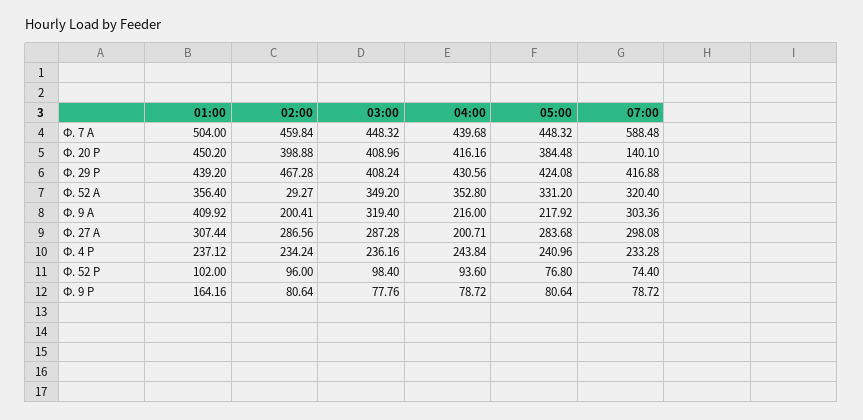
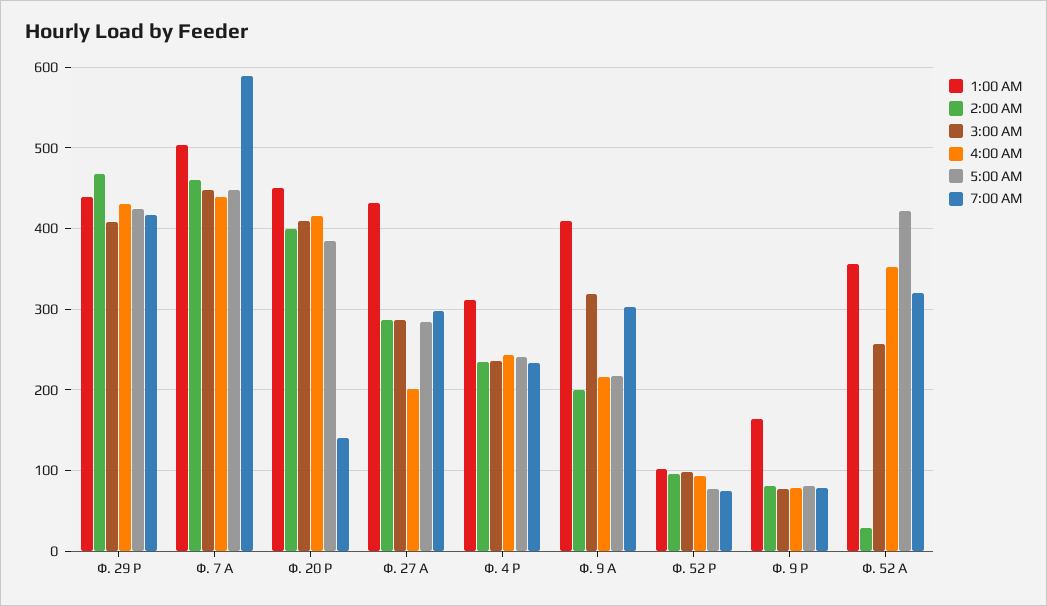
  {
    "01:00": {
      "Ф. 7 А": 504,
      "Ф. 20 Р": 450.2,
      "Ф. 29 Р": 439.2,
      "Ф. 52 А": 356.4,
      "Ф. 9 А": 409.92,
-     "Ф. 27 А": 307.44,
+     "Ф. 27 А": 430,
-     "Ф. 4 Р": 237.12,
+     "Ф. 4 Р": 310,
      "Ф. 52 Р": 102,
      "Ф. 9 Р": 164.16
    },
    "02:00": {
      "Ф. 7 А": 459.84,
      "Ф. 20 Р": 398.88,
      "Ф. 29 Р": 467.28,
      "Ф. 52 А": 29.27,
      "Ф. 9 А": 200.41,
      "Ф. 27 А": 286.56,
      "Ф. 4 Р": 234.24,
      "Ф. 52 Р": 96,
      "Ф. 9 Р": 80.64
    },
    "03:00": {
      "Ф. 7 А": 448.32,
      "Ф. 20 Р": 408.96,
      "Ф. 29 Р": 408.24,
-     "Ф. 52 А": 349.2,
+     "Ф. 52 А": 260,
      "Ф. 9 А": 319.4,
      "Ф. 27 А": 287.28,
      "Ф. 4 Р": 236.16,
      "Ф. 52 Р": 98.4,
      "Ф. 9 Р": 77.76
    },
    "04:00": {
      "Ф. 7 А": 439.68,
      "Ф. 20 Р": 416.16,
      "Ф. 29 Р": 430.56,
      "Ф. 52 А": 352.8,
      "Ф. 9 А": 216,
      "Ф. 27 А": 200.71,
      "Ф. 4 Р": 243.84,
      "Ф. 52 Р": 93.6,
      "Ф. 9 Р": 78.72
    },
    "05:00": {
      "Ф. 7 А": 448.32,
      "Ф. 20 Р": 384.48,
      "Ф. 29 Р": 424.08,
-     "Ф. 52 А": 331.2,
+     "Ф. 52 А": 420,
      "Ф. 9 А": 217.92,
      "Ф. 27 А": 283.68,
      "Ф. 4 Р": 240.96,
      "Ф. 52 Р": 76.8,
      "Ф. 9 Р": 80.64
    },
    "07:00": {
      "Ф. 7 А": 588.48,
      "Ф. 20 Р": 140.1,
      "Ф. 29 Р": 416.88,
      "Ф. 52 А": 320.4,
      "Ф. 9 А": 303.36,
      "Ф. 27 А": 298.08,
      "Ф. 4 Р": 233.28,
      "Ф. 52 Р": 74.4,
      "Ф. 9 Р": 78.72
    }
  }

